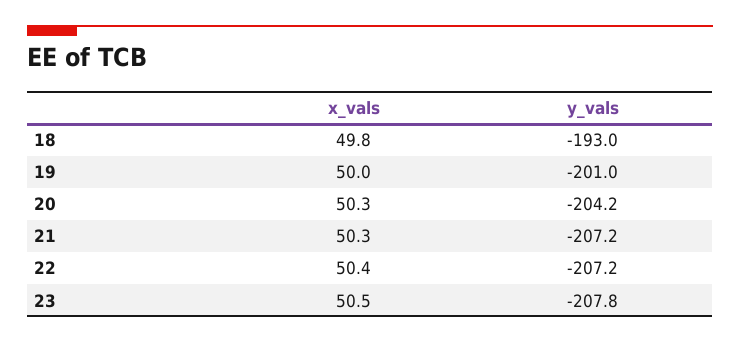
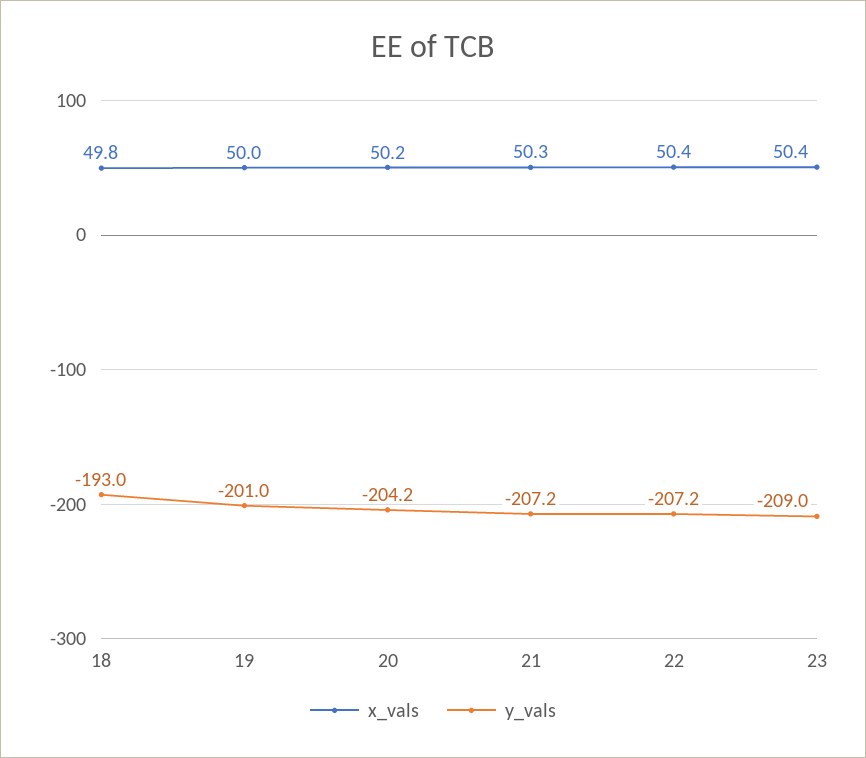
  {
    "x_vals": {
      "18": 49.8,
      "19": 50,
-     "20": 50.3,
+     "20": 50.2,
      "21": 50.3,
      "22": 50.4,
-     "23": 50.5
+     "23": 50.4
    },
    "y_vals": {
      "18": -193,
      "19": -201,
      "20": -204.2,
      "21": -207.2,
      "22": -207.2,
-     "23": -207.8
+     "23": -209
    }
  }

